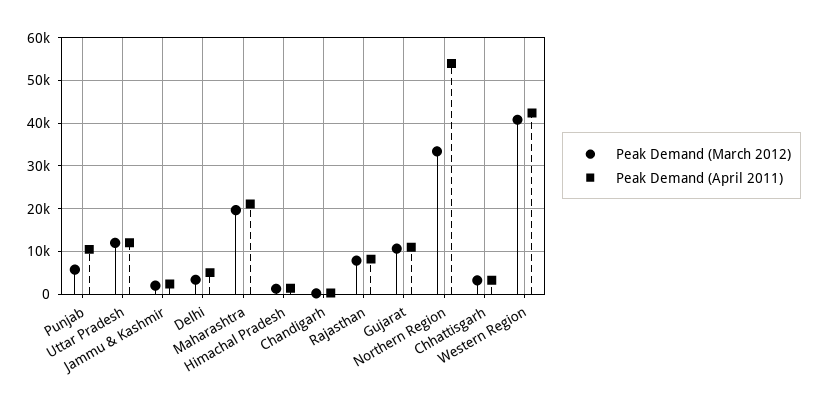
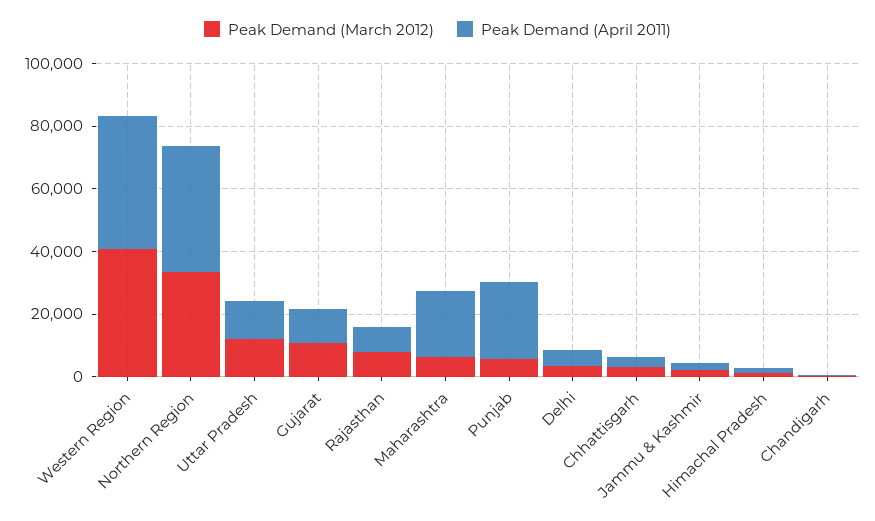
  {
    "Peak Demand (March 2012)": {
      "Punjab": 6000,
      "Uttar Pradesh": 12000,
      "Jammu & Kashmir": 2000,
      "Delhi": 4000,
-     "Maharashtra": 20000,
+     "Maharashtra": 5000,
      "Himachal Pradesh": 2000,
      "Chandigarh": 0,
      "Rajasthan": 8000,
      "Gujarat": 10000,
      "Northern Region": 34000,
      "Chhattisgarh": 4000,
      "Western Region": 40000
    },
    "Peak Demand (April 2011)": {
-     "Punjab": 10000,
+     "Punjab": 25000,
      "Uttar Pradesh": 12000,
      "Jammu & Kashmir": 2000,
      "Delhi": 6000,
      "Maharashtra": 22000,
      "Himachal Pradesh": 2000,
      "Chandigarh": 0,
      "Rajasthan": 8000,
      "Gujarat": 10000,
-     "Northern Region": 54000,
+     "Northern Region": 40000,
      "Chhattisgarh": 4000,
      "Western Region": 42000
    }
  }

